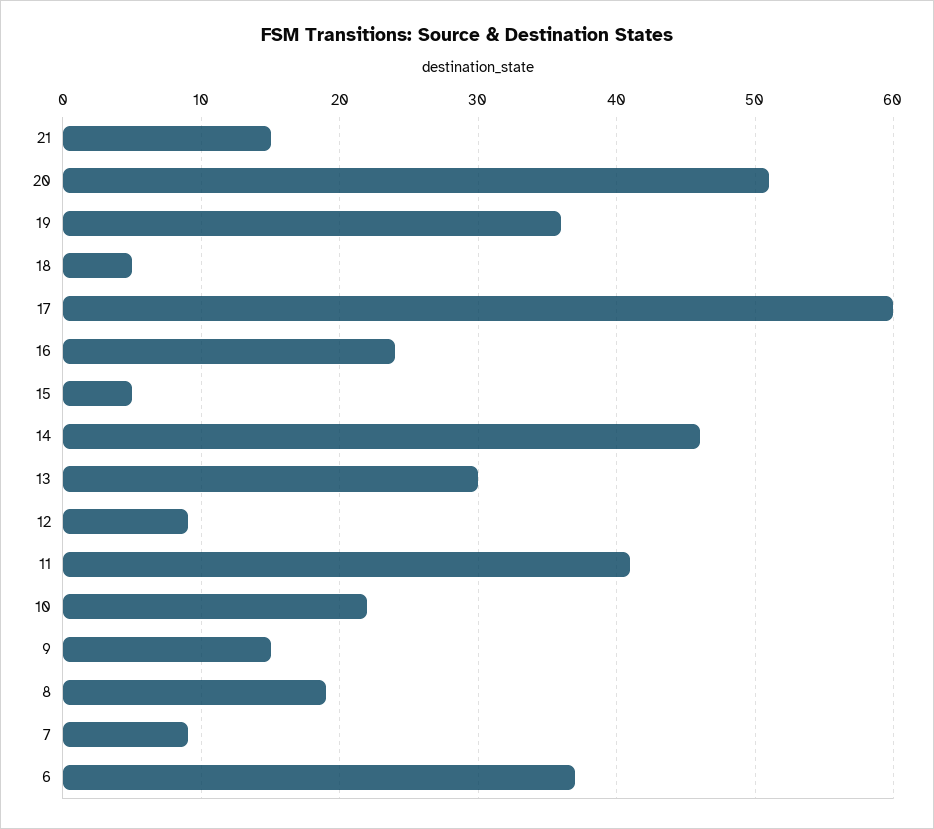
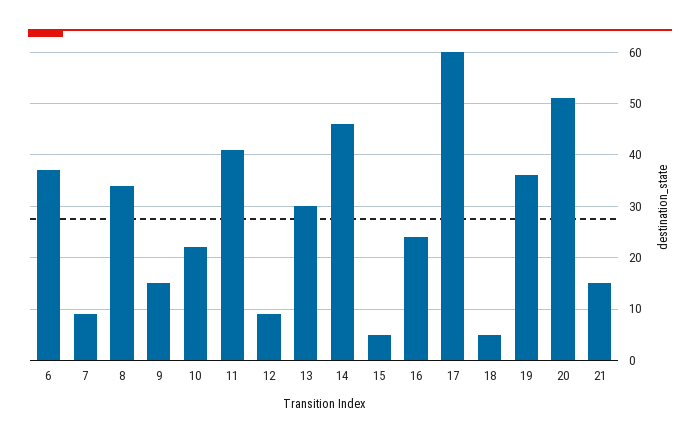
  {
    "21": 15,
    "20": 51,
    "19": 36,
    "18": 5,
    "17": 60,
    "16": 24,
    "15": 5,
    "14": 46,
    "13": 30,
    "12": 9,
    "11": 41,
    "10": 22,
    "9": 15,
-   "8": 19,
+   "8": 35,
    "7": 9,
    "6": 37
  }

